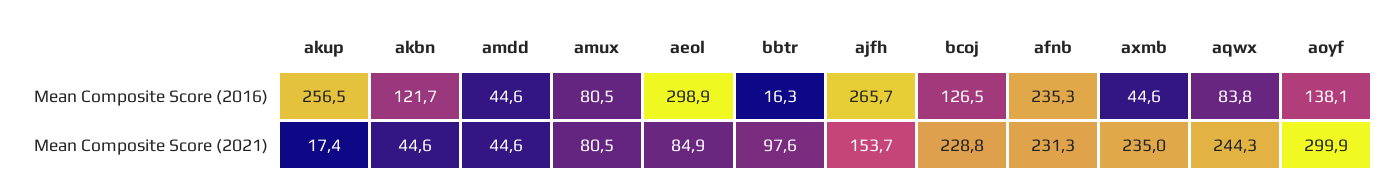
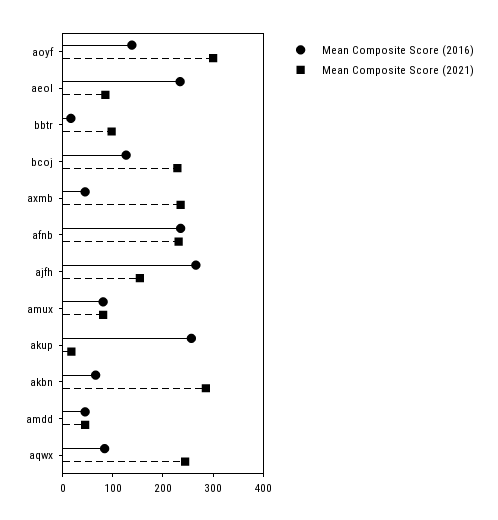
  {
    "Mean Composite Score (2016)": {
      "akup": 256.5,
-     "akbn": 121.7,
+     "akbn": 60,
      "amdd": 44.6,
      "amux": 80.5,
-     "aeol": 298.9,
+     "aeol": 240,
      "bbtr": 16.3,
      "ajfh": 265.7,
      "bcoj": 126.5,
      "afnb": 235.3,
      "axmb": 44.6,
      "aqwx": 83.8,
      "aoyf": 138.1
    },
    "Mean Composite Score (2021)": {
      "akup": 17.4,
-     "akbn": 44.6,
+     "akbn": 280,
      "amdd": 44.6,
      "amux": 80.5,
      "aeol": 84.9,
      "bbtr": 97.6,
      "ajfh": 153.7,
      "bcoj": 228.8,
      "afnb": 231.3,
      "axmb": 235,
      "aqwx": 244.3,
      "aoyf": 299.9
    }
  }

